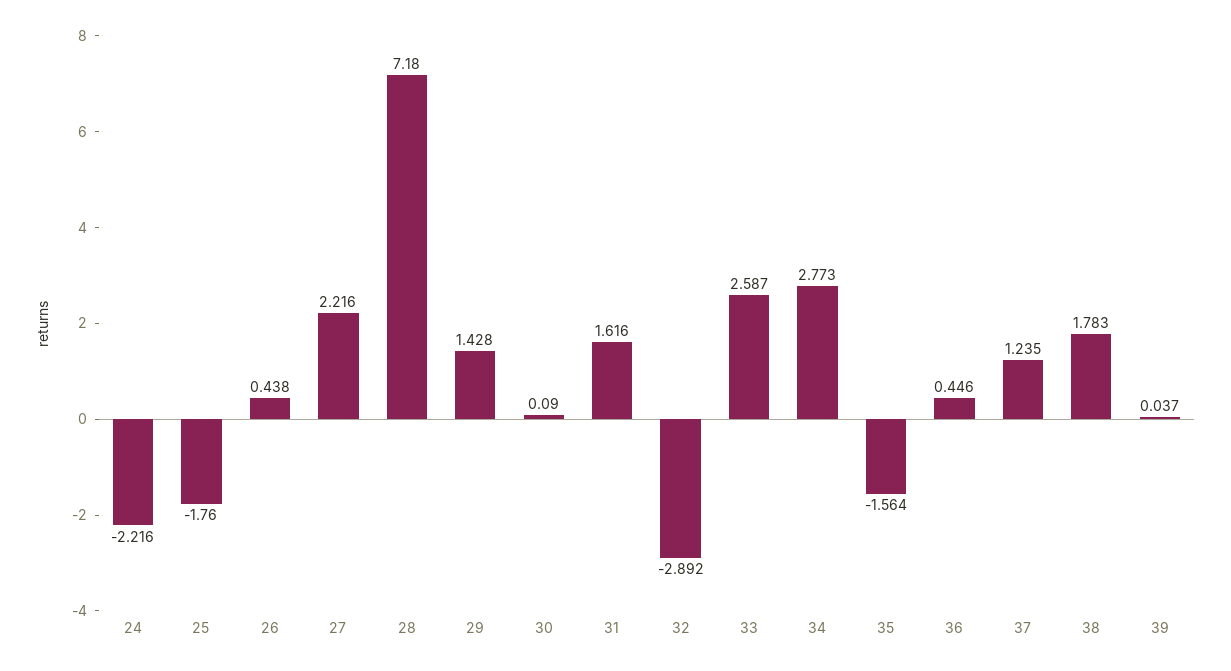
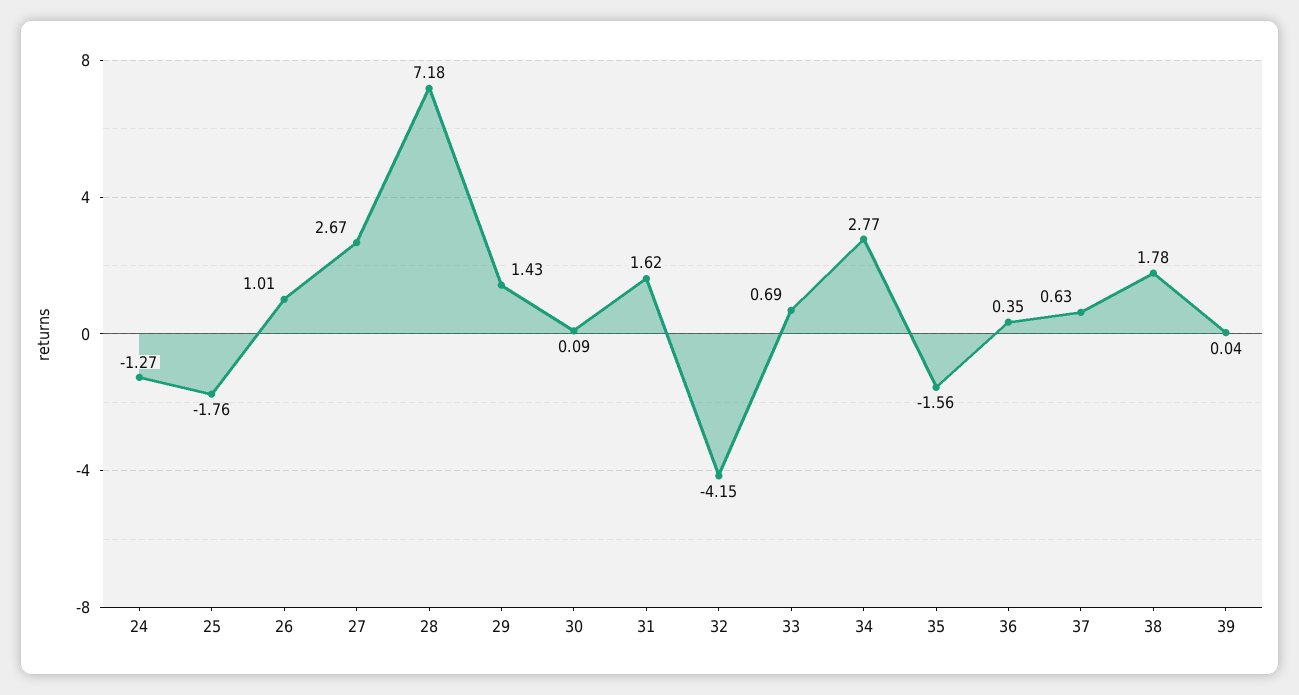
  {
-   "24": -2.216,
+   "24": -1.27,
    "25": -1.76,
-   "26": 0.438,
+   "26": 1.01,
-   "27": 2.216,
+   "27": 2.67,
    "28": 7.18,
    "29": 1.428,
    "30": 0.09,
    "31": 1.616,
-   "32": -2.892,
+   "32": -4.15,
-   "33": 2.587,
+   "33": 0.69,
    "34": 2.773,
    "35": -1.564,
-   "36": 0.446,
+   "36": 0.35,
-   "37": 1.235,
+   "37": 0.63,
    "38": 1.783,
    "39": 0.037
  }

